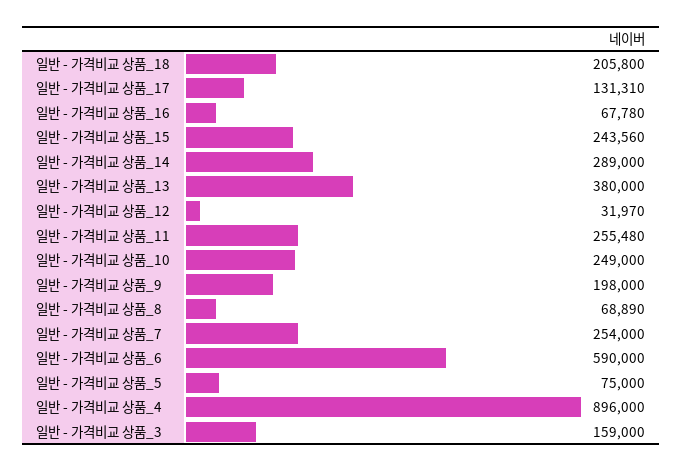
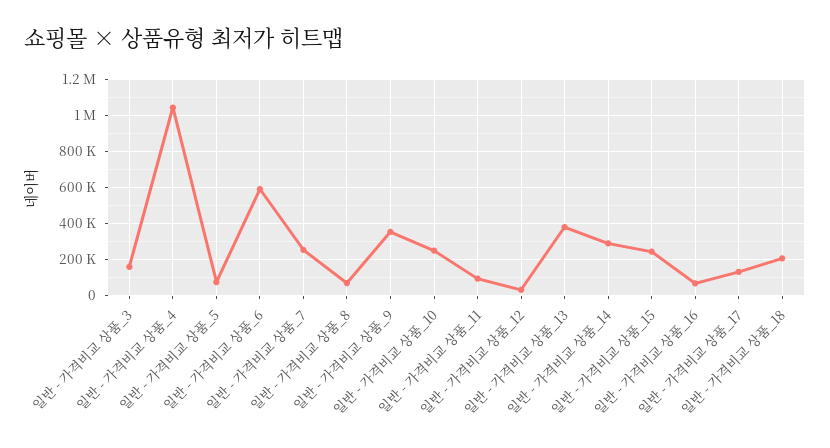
  {
    "일반 - 가격비교 상품_18": 205800,
    "일반 - 가격비교 상품_17": 131310,
    "일반 - 가격비교 상품_16": 67780,
    "일반 - 가격비교 상품_15": 243560,
    "일반 - 가격비교 상품_14": 289000,
    "일반 - 가격비교 상품_13": 380000,
    "일반 - 가격비교 상품_12": 31970,
-   "일반 - 가격비교 상품_11": 255480,
+   "일반 - 가격비교 상품_11": 100000,
    "일반 - 가격비교 상품_10": 249000,
-   "일반 - 가격비교 상품_9": 198000,
+   "일반 - 가격비교 상품_9": 350000,
    "일반 - 가격비교 상품_8": 68890,
    "일반 - 가격비교 상품_7": 254000,
    "일반 - 가격비교 상품_6": 590000,
    "일반 - 가격비교 상품_5": 75000,
-   "일반 - 가격비교 상품_4": 896000,
+   "일반 - 가격비교 상품_4": 1050000,
    "일반 - 가격비교 상품_3": 159000
  }

